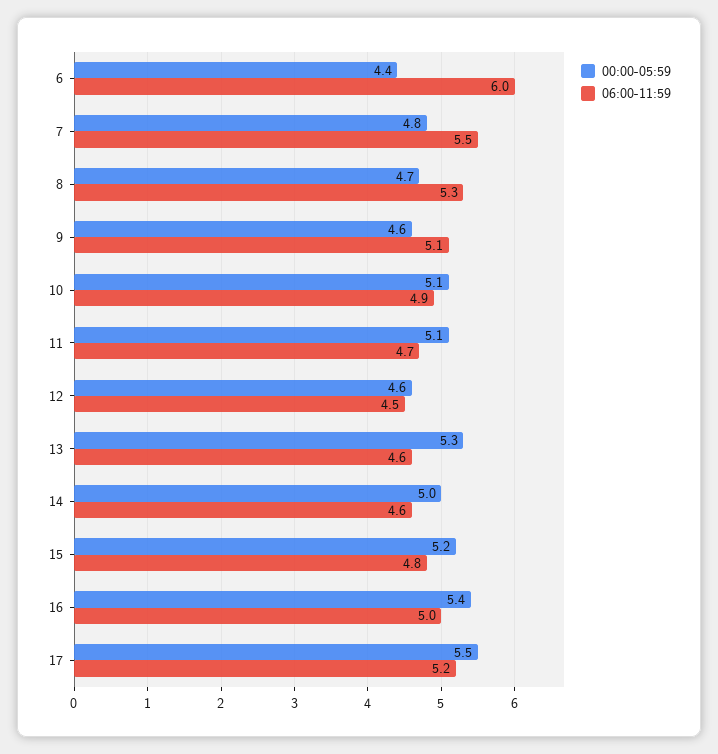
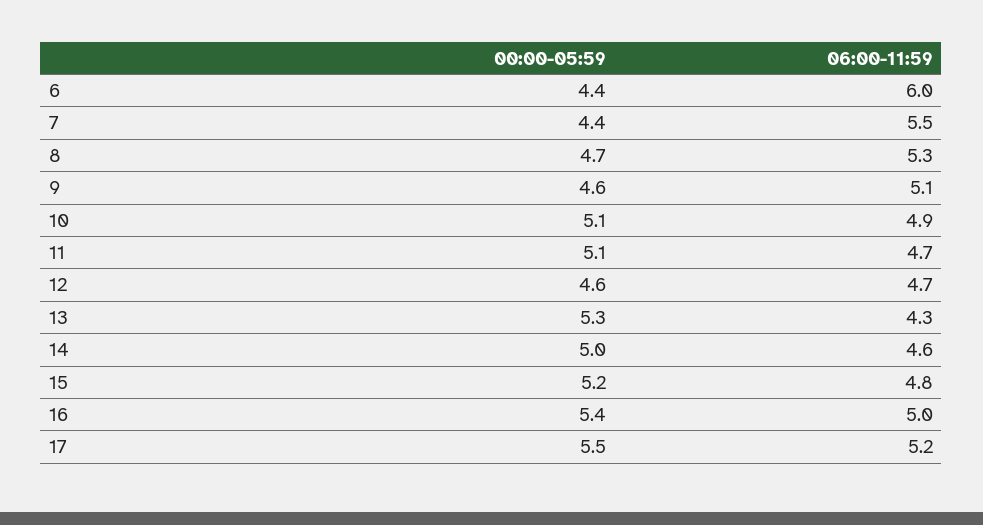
  {
    "00:00-05:59": {
      "6": 4.4,
-     "7": 4.8,
+     "7": 4.4,
      "8": 4.7,
      "9": 4.6,
      "10": 5.1,
      "11": 5.1,
      "12": 4.6,
      "13": 5.3,
      "14": 5,
      "15": 5.2,
      "16": 5.4,
      "17": 5.5
    },
    "06:00-11:59": {
      "6": 6,
      "7": 5.5,
      "8": 5.3,
      "9": 5.1,
      "10": 4.9,
      "11": 4.7,
-     "12": 4.5,
+     "12": 4.7,
-     "13": 4.6,
+     "13": 4.3,
      "14": 4.6,
      "15": 4.8,
      "16": 5,
      "17": 5.2
    }
  }

